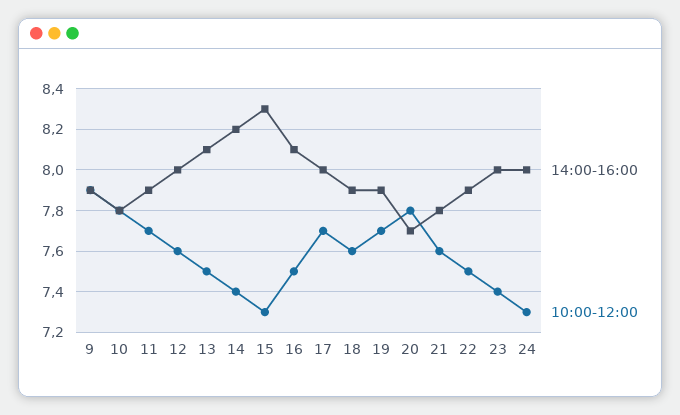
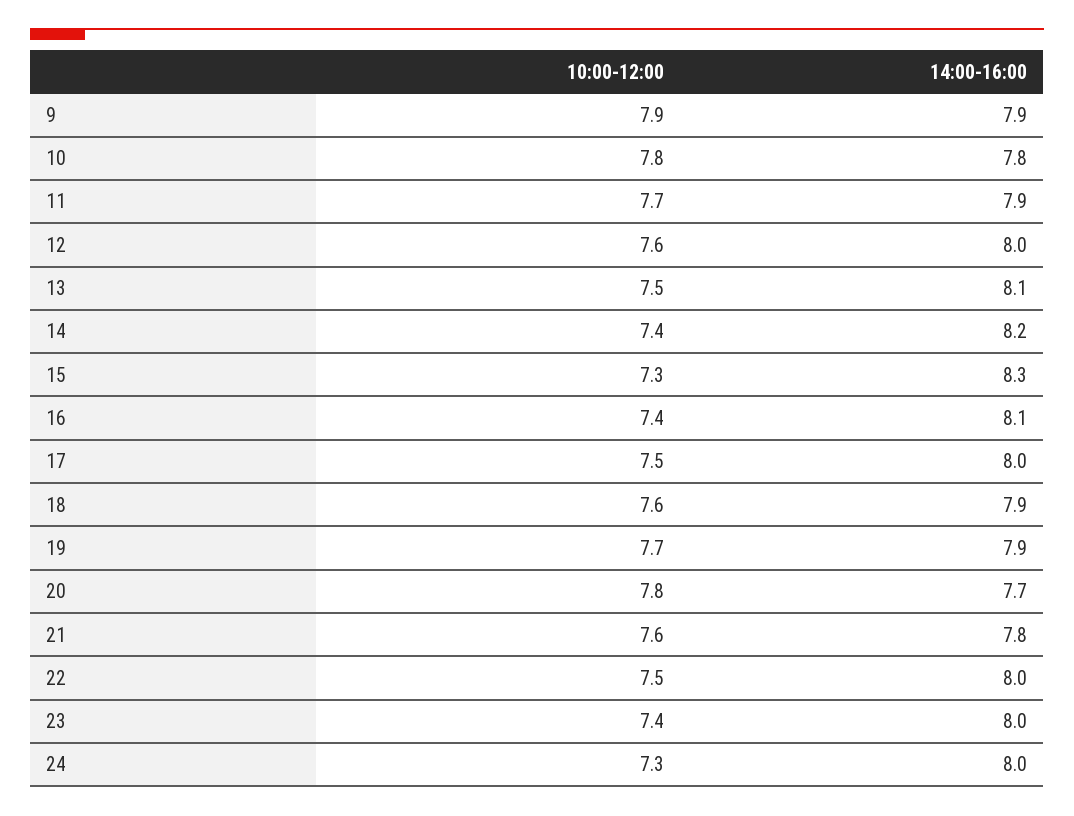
  {
    "14:00-16:00": {
      "9": 7.9,
      "10": 7.8,
      "11": 7.9,
      "12": 8,
      "13": 8.1,
      "14": 8.2,
      "15": 8.3,
      "16": 8.1,
      "17": 8,
      "18": 7.9,
      "19": 7.9,
      "20": 7.7,
      "21": 7.8,
-     "22": 7.9,
+     "22": 8,
      "23": 8,
      "24": 8
    },
    "10:00-12:00": {
      "9": 7.9,
      "10": 7.8,
      "11": 7.7,
      "12": 7.6,
      "13": 7.5,
      "14": 7.4,
      "15": 7.3,
-     "16": 7.5,
+     "16": 7.4,
-     "17": 7.7,
+     "17": 7.5,
      "18": 7.6,
      "19": 7.7,
      "20": 7.8,
      "21": 7.6,
      "22": 7.5,
      "23": 7.4,
      "24": 7.3
    }
  }

